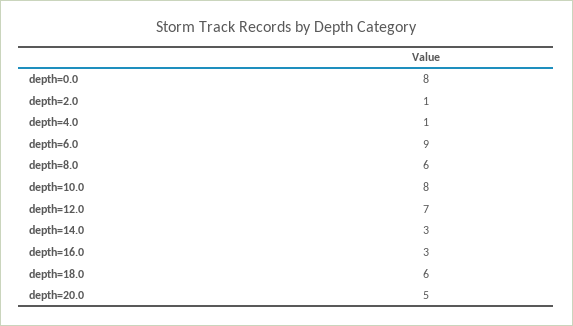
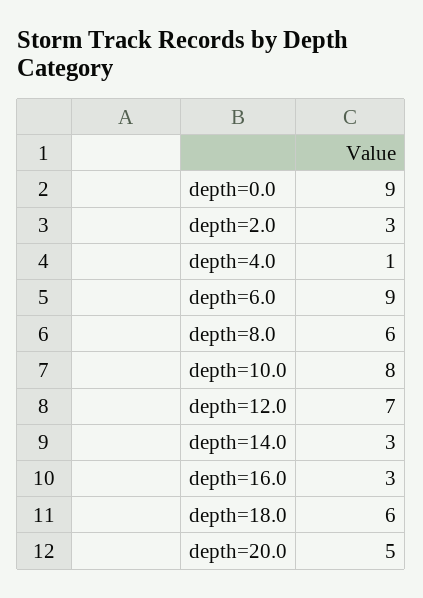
  {
-   "depth=0.0": 8,
+   "depth=0.0": 9,
-   "depth=2.0": 1,
+   "depth=2.0": 3,
    "depth=4.0": 1,
    "depth=6.0": 9,
    "depth=8.0": 6,
    "depth=10.0": 8,
    "depth=12.0": 7,
    "depth=14.0": 3,
    "depth=16.0": 3,
    "depth=18.0": 6,
    "depth=20.0": 5
  }

